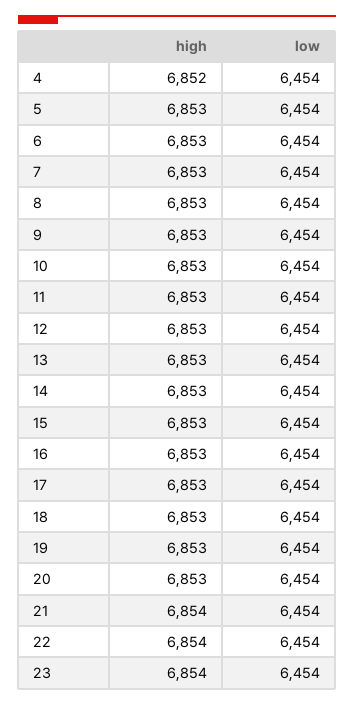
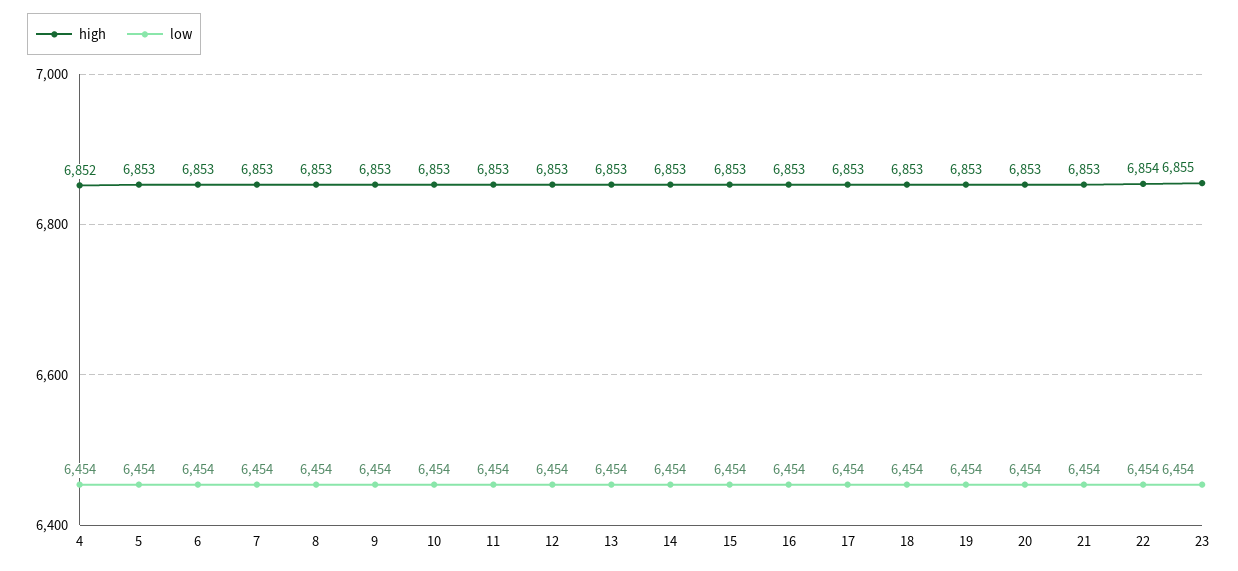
  {
    "high": {
      "4": 6852,
      "5": 6853,
      "6": 6853,
      "7": 6853,
      "8": 6853,
      "9": 6853,
      "10": 6853,
      "11": 6853,
      "12": 6853,
      "13": 6853,
      "14": 6853,
      "15": 6853,
      "16": 6853,
      "17": 6853,
      "18": 6853,
      "19": 6853,
      "20": 6853,
-     "21": 6854,
+     "21": 6853,
      "22": 6854,
-     "23": 6854
+     "23": 6855
    },
    "low": {
      "4": 6454,
      "5": 6454,
      "6": 6454,
      "7": 6454,
      "8": 6454,
      "9": 6454,
      "10": 6454,
      "11": 6454,
      "12": 6454,
      "13": 6454,
      "14": 6454,
      "15": 6454,
      "16": 6454,
      "17": 6454,
      "18": 6454,
      "19": 6454,
      "20": 6454,
      "21": 6454,
      "22": 6454,
      "23": 6454
    }
  }

